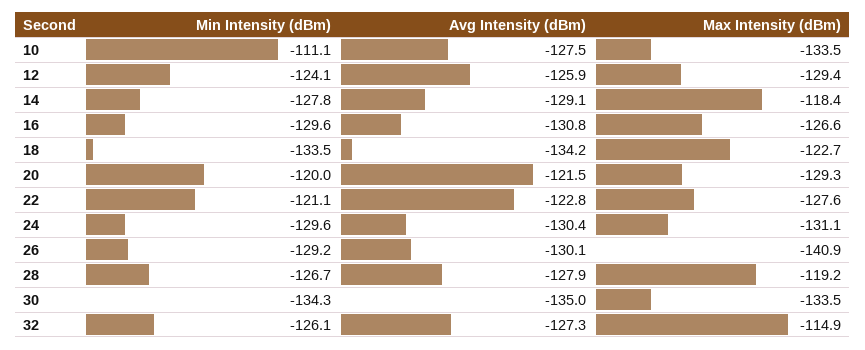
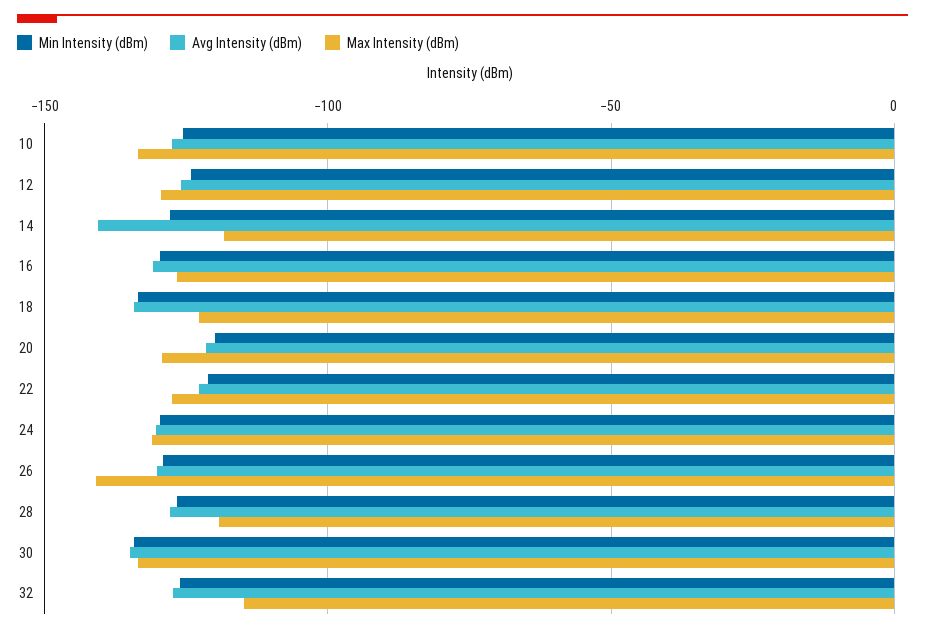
  {
    "Min Intensity (dBm)": {
-     "10": -111.1,
+     "10": -125,
      "12": -124.1,
      "14": -127.8,
      "16": -129.6,
      "18": -133.5,
      "20": -120,
      "22": -121.1,
      "24": -129.6,
      "26": -129.2,
      "28": -126.7,
      "30": -134.3,
      "32": -126.1
    },
    "Avg Intensity (dBm)": {
      "10": -127.5,
      "12": -125.9,
-     "14": -129.1,
+     "14": -140,
      "16": -130.8,
      "18": -134.2,
      "20": -121.5,
      "22": -122.8,
      "24": -130.4,
      "26": -130.1,
      "28": -127.9,
      "30": -135,
      "32": -127.3
    },
    "Max Intensity (dBm)": {
      "10": -133.5,
      "12": -129.4,
      "14": -118.4,
      "16": -126.6,
      "18": -122.7,
      "20": -129.3,
      "22": -127.6,
      "24": -131.1,
      "26": -140.9,
      "28": -119.2,
      "30": -133.5,
      "32": -114.9
    }
  }

